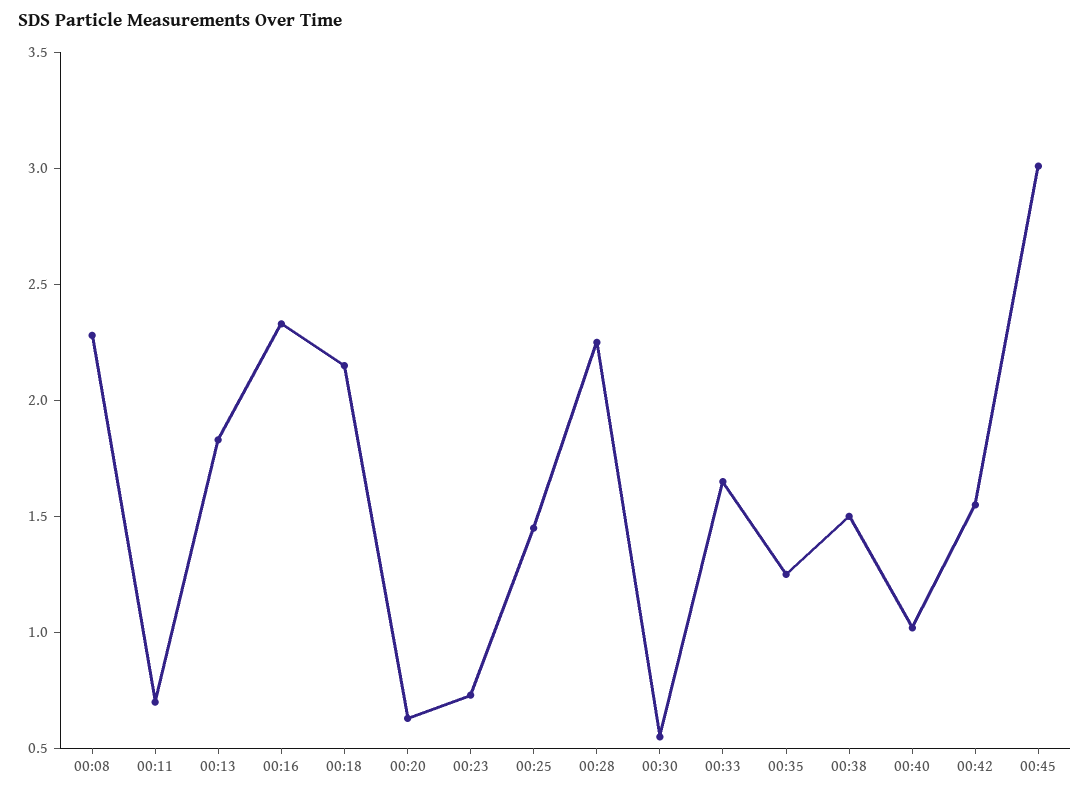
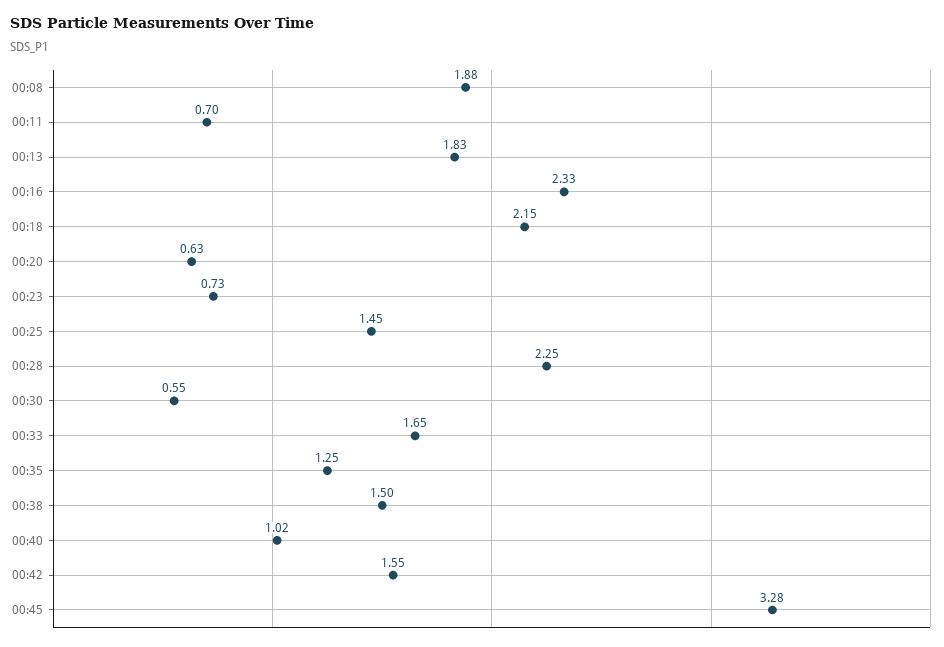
  {
-   "00:08": 2.3,
+   "00:08": 1.88,
    "00:11": 0.7,
    "00:13": 1.83,
    "00:16": 2.33,
    "00:18": 2.15,
    "00:20": 0.63,
    "00:23": 0.73,
    "00:25": 1.45,
    "00:28": 2.25,
    "00:30": 0.55,
    "00:33": 1.65,
    "00:35": 1.25,
    "00:38": 1.5,
    "00:40": 1.02,
    "00:42": 1.55,
-   "00:45": 3
+   "00:45": 3.28
  }

